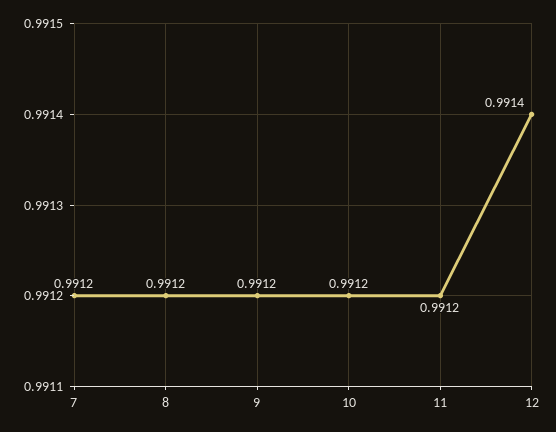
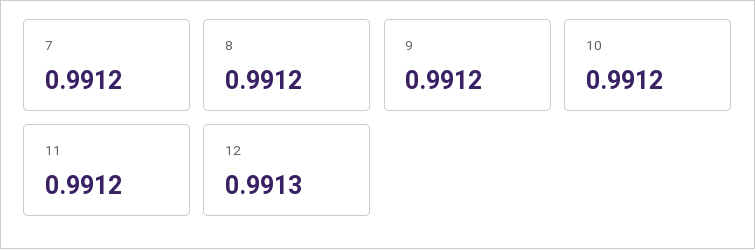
  {
    "7": 0.9912,
    "8": 0.9912,
    "9": 0.9912,
    "10": 0.9912,
    "11": 0.9912,
-   "12": 0.9914
+   "12": 0.9913
  }

